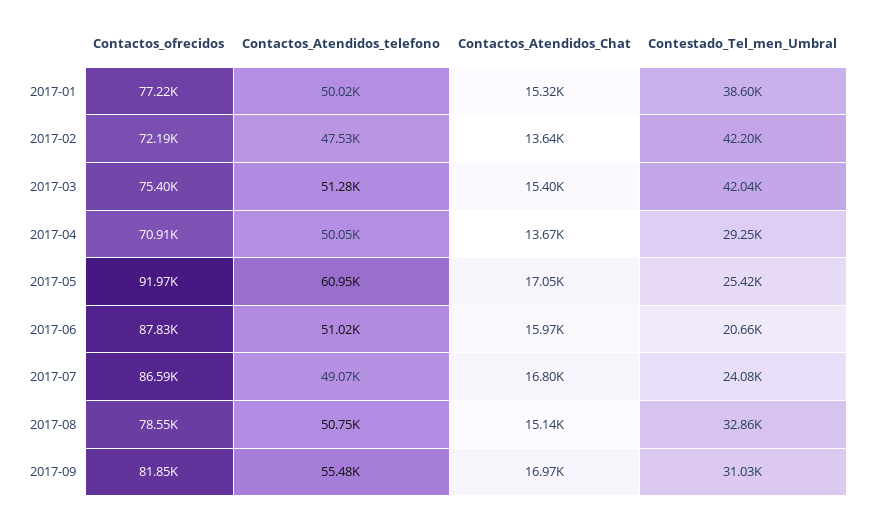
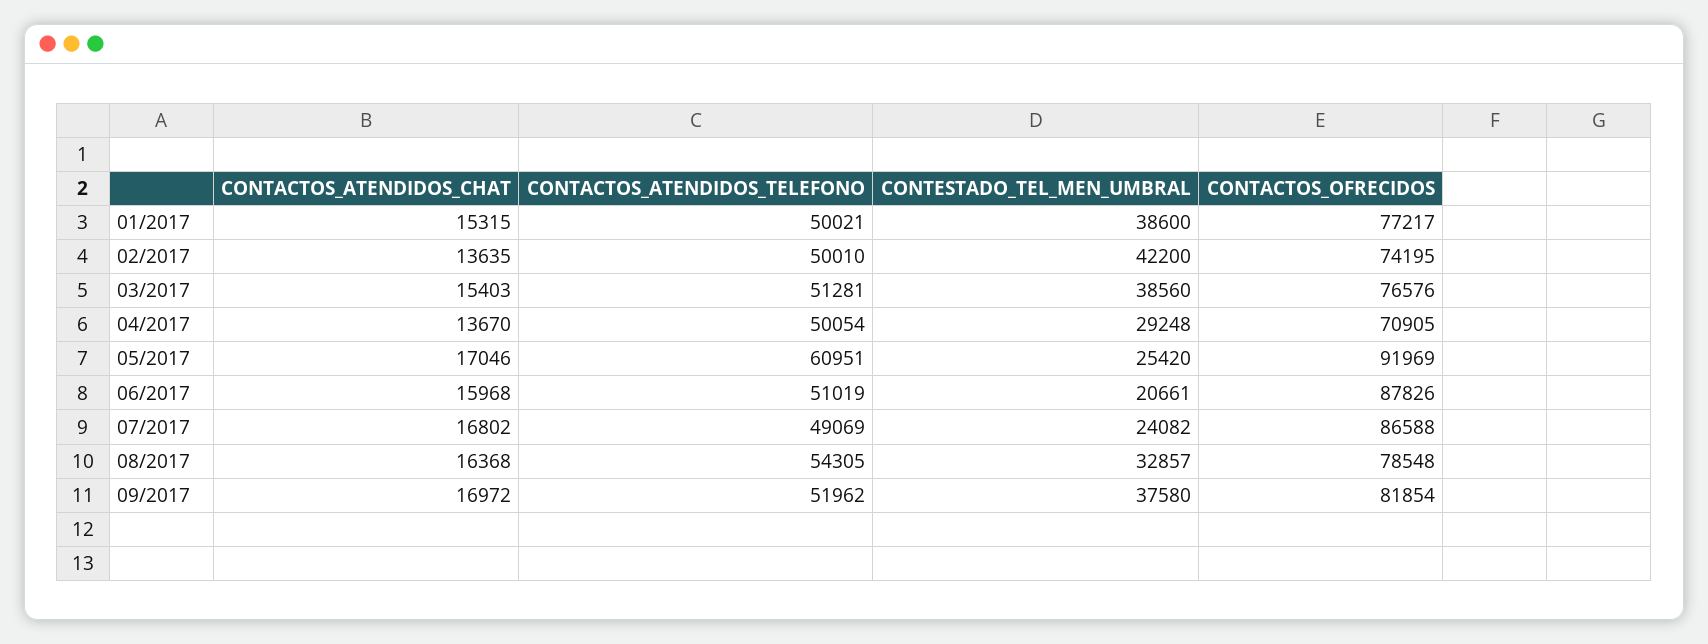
  {
    "Contactos_ofrecidos": {
      "2017-01": 77217,
-     "2017-02": 72190,
+     "2017-02": 74195,
-     "2017-03": 75400,
+     "2017-03": 76576,
      "2017-04": 70905,
      "2017-05": 91969,
      "2017-06": 87826,
      "2017-07": 86588,
      "2017-08": 78548,
      "2017-09": 81854
    },
    "Contactos_Atendidos_telefono": {
      "2017-01": 50021,
-     "2017-02": 47530,
+     "2017-02": 50010,
      "2017-03": 51281,
      "2017-04": 50054,
      "2017-05": 60951,
      "2017-06": 51019,
      "2017-07": 49069,
-     "2017-08": 50750,
+     "2017-08": 54305,
-     "2017-09": 55480
+     "2017-09": 51962
    },
    "Contactos_Atendidos_Chat": {
      "2017-01": 15315,
      "2017-02": 13635,
      "2017-03": 15403,
      "2017-04": 13670,
      "2017-05": 17046,
      "2017-06": 15968,
      "2017-07": 16802,
-     "2017-08": 15140,
+     "2017-08": 16368,
      "2017-09": 16972
    },
    "Contestado_Tel_men_Umbral": {
      "2017-01": 38600,
      "2017-02": 42200,
-     "2017-03": 42040,
+     "2017-03": 38560,
      "2017-04": 29248,
      "2017-05": 25420,
      "2017-06": 20661,
      "2017-07": 24082,
      "2017-08": 32857,
-     "2017-09": 31030
+     "2017-09": 37580
    }
  }

